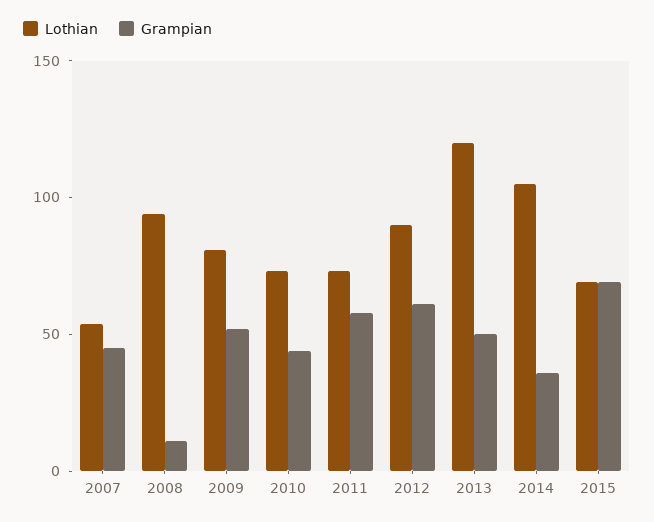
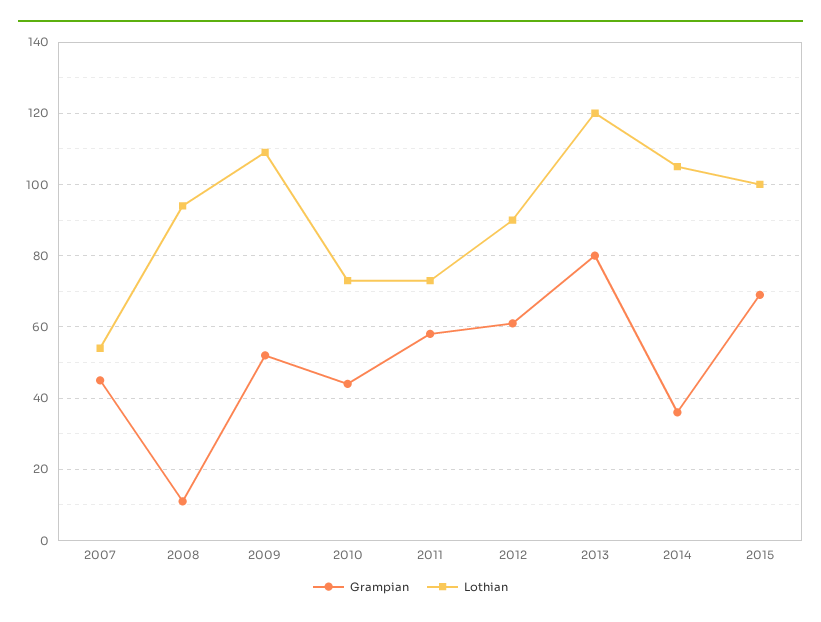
  {
    "Lothian": {
      "2007": 55,
      "2008": 95,
-     "2009": 80,
+     "2009": 110,
      "2010": 75,
      "2011": 75,
      "2012": 90,
      "2013": 120,
      "2014": 105,
-     "2015": 70
+     "2015": 100
    },
    "Grampian": {
      "2007": 45,
      "2008": 10,
      "2009": 50,
      "2010": 45,
      "2011": 60,
      "2012": 60,
-     "2013": 50,
+     "2013": 80,
      "2014": 35,
      "2015": 70
    }
  }

